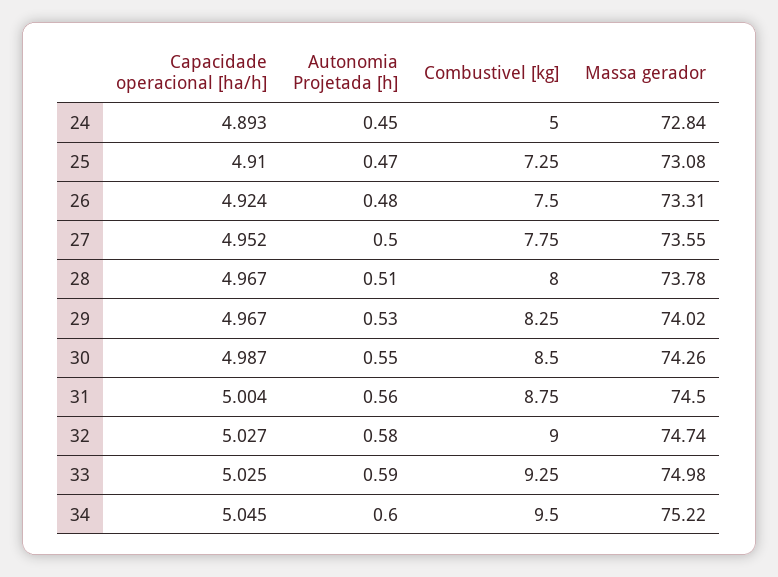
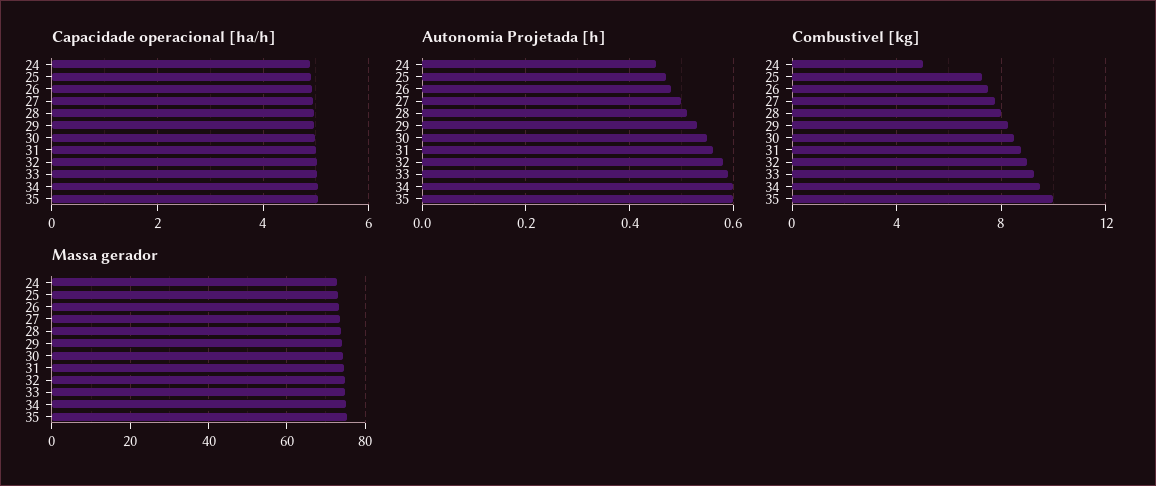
  {
    "Capacidade operacional [ha/h]": {
      "24": 4.893,
      "25": 4.91,
      "26": 4.924,
      "27": 4.952,
      "28": 4.967,
      "29": 4.967,
      "30": 4.987,
      "31": 5.004,
      "32": 5.027,
      "33": 5.025,
-     "34": 5.045
+     "34": 5.045,
+     "35": 5
    },
    "Autonomia Projetada [h]": {
      "24": 0.45,
      "25": 0.47,
      "26": 0.48,
      "27": 0.5,
      "28": 0.51,
      "29": 0.53,
      "30": 0.55,
      "31": 0.56,
      "32": 0.58,
      "33": 0.59,
-     "34": 0.6
+     "34": 0.6,
+     "35": 0.6
    },
    "Combustivel [kg]": {
      "24": 5,
      "25": 7.25,
      "26": 7.5,
      "27": 7.75,
      "28": 8,
      "29": 8.25,
      "30": 8.5,
      "31": 8.75,
      "32": 9,
      "33": 9.25,
-     "34": 9.5
+     "34": 9.5,
+     "35": 10
    },
    "Massa gerador": {
      "24": 72.84,
      "25": 73.08,
      "26": 73.31,
      "27": 73.55,
      "28": 73.78,
      "29": 74.02,
      "30": 74.26,
      "31": 74.5,
      "32": 74.74,
      "33": 74.98,
-     "34": 75.22
+     "34": 75.22,
+     "35": 76
    }
  }

